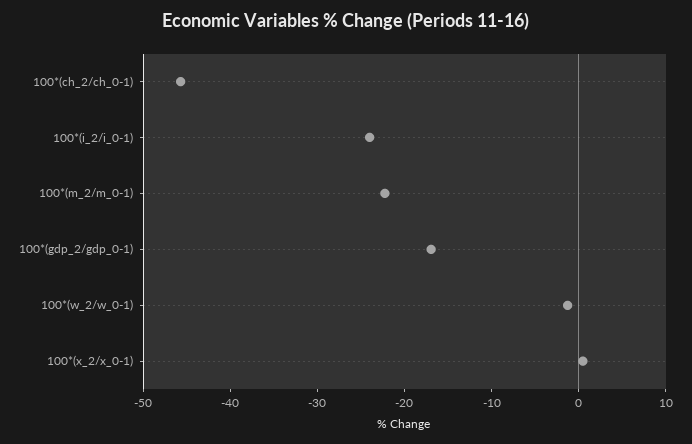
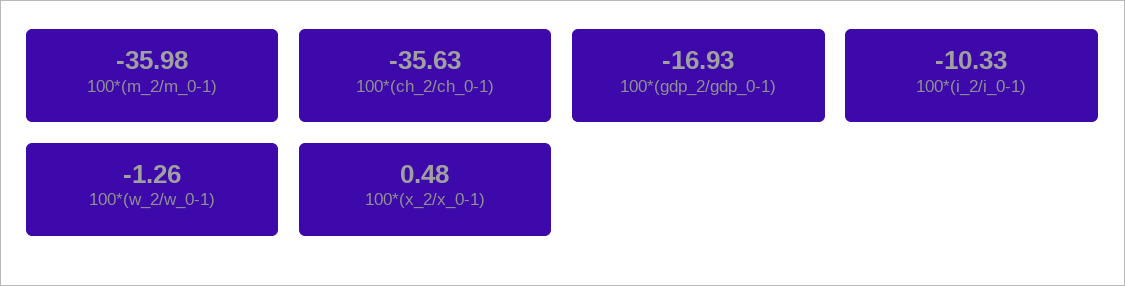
  {
-   "100*(ch_2/ch_0-1)": -46,
+   "100*(ch_2/ch_0-1)": -35.63,
-   "100*(i_2/i_0-1)": -24,
+   "100*(i_2/i_0-1)": -10.33,
-   "100*(m_2/m_0-1)": -22,
+   "100*(m_2/m_0-1)": -35.98,
    "100*(gdp_2/gdp_0-1)": -16.93,
    "100*(w_2/w_0-1)": -1.26,
    "100*(x_2/x_0-1)": 0.48
  }

